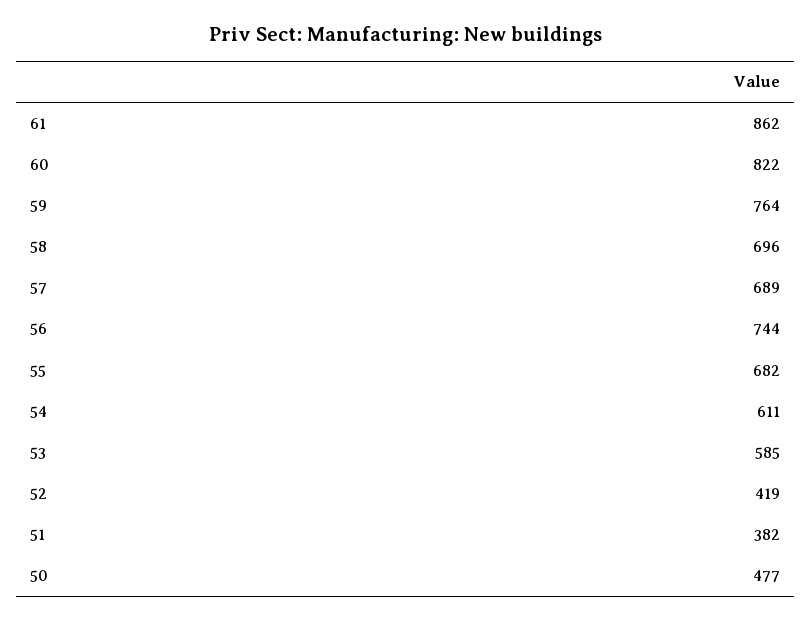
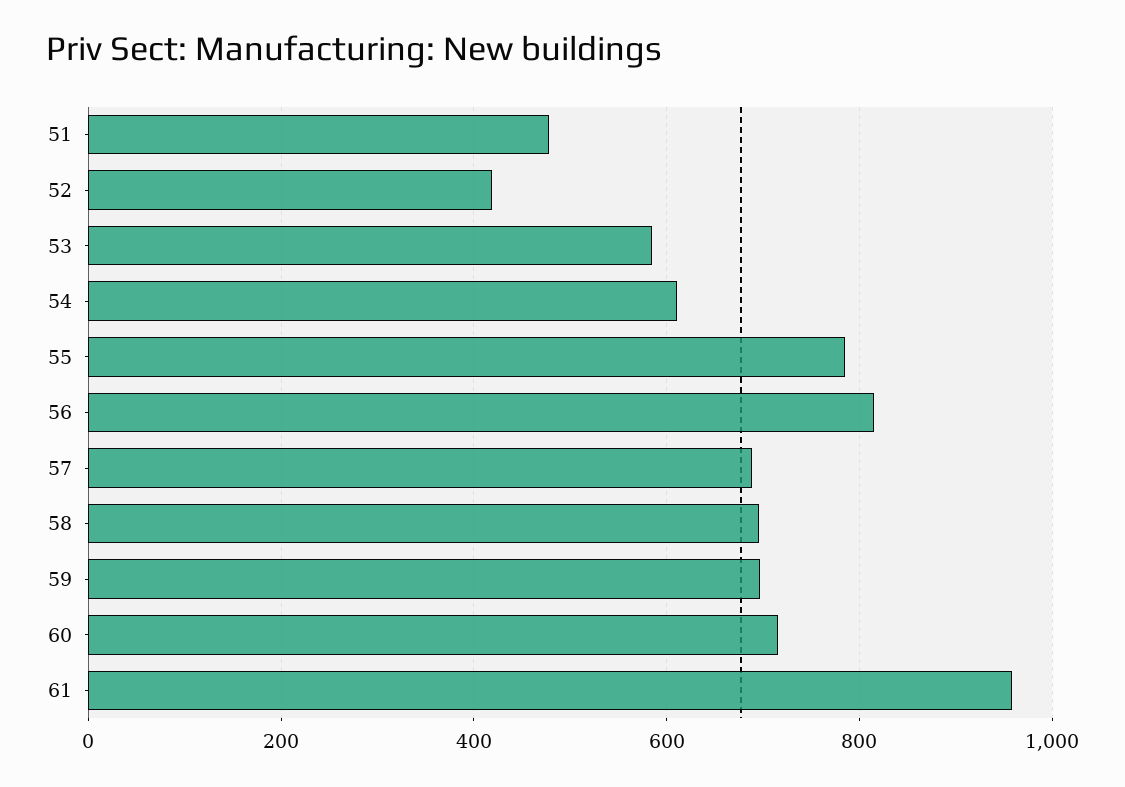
  {
-   "61": 862,
+   "61": 960,
-   "60": 822,
+   "60": 720,
-   "59": 764,
+   "59": 700,
    "58": 696,
    "57": 689,
-   "56": 744,
+   "56": 820,
-   "55": 682,
+   "55": 780,
    "54": 611,
    "53": 585,
    "52": 419,
-   "51": 382,
+   "51": 480
-   "50": 477
  }

